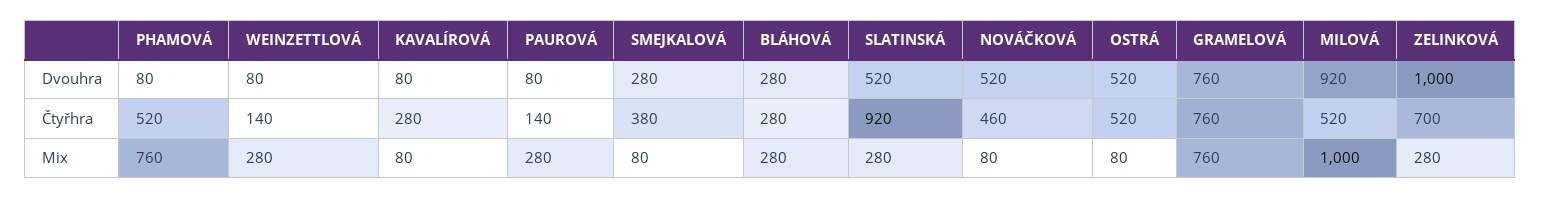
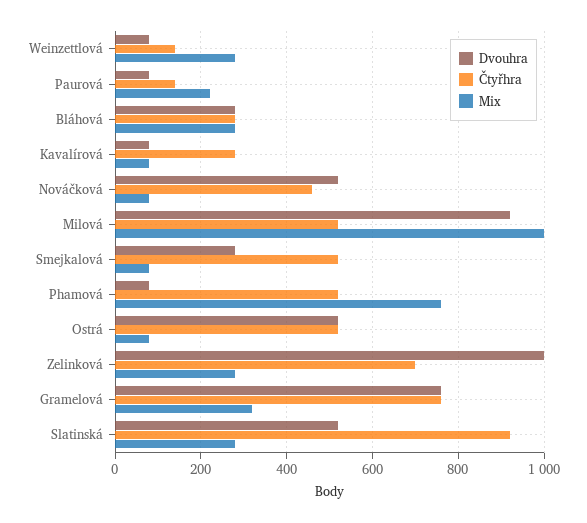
  {
    "Dvouhra": {
      "PHAMOVÁ": 80,
      "WEINZETTLOVÁ": 80,
      "KAVALÍROVÁ": 80,
      "PAUROVÁ": 80,
      "SMEJKALOVÁ": 280,
      "BLÁHOVÁ": 280,
      "SLATINSKÁ": 520,
      "NOVÁČKOVÁ": 520,
      "OSTRÁ": 520,
      "GRAMELOVÁ": 760,
      "MILOVÁ": 920,
      "ZELINKOVÁ": 1000
    },
    "Čtyřhra": {
      "PHAMOVÁ": 520,
      "WEINZETTLOVÁ": 140,
      "KAVALÍROVÁ": 280,
      "PAUROVÁ": 140,
-     "SMEJKALOVÁ": 380,
+     "SMEJKALOVÁ": 520,
      "BLÁHOVÁ": 280,
      "SLATINSKÁ": 920,
      "NOVÁČKOVÁ": 460,
      "OSTRÁ": 520,
      "GRAMELOVÁ": 760,
      "MILOVÁ": 520,
      "ZELINKOVÁ": 700
    },
    "Mix": {
      "PHAMOVÁ": 760,
      "WEINZETTLOVÁ": 280,
      "KAVALÍROVÁ": 80,
-     "PAUROVÁ": 280,
+     "PAUROVÁ": 220,
      "SMEJKALOVÁ": 80,
      "BLÁHOVÁ": 280,
      "SLATINSKÁ": 280,
      "NOVÁČKOVÁ": 80,
      "OSTRÁ": 80,
-     "GRAMELOVÁ": 760,
+     "GRAMELOVÁ": 320,
      "MILOVÁ": 1000,
      "ZELINKOVÁ": 280
    }
  }

